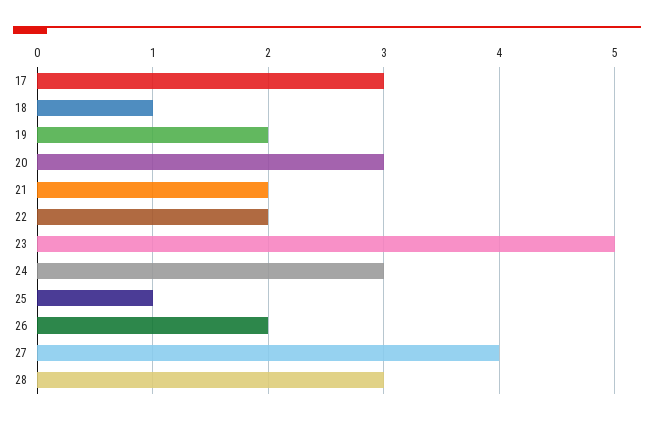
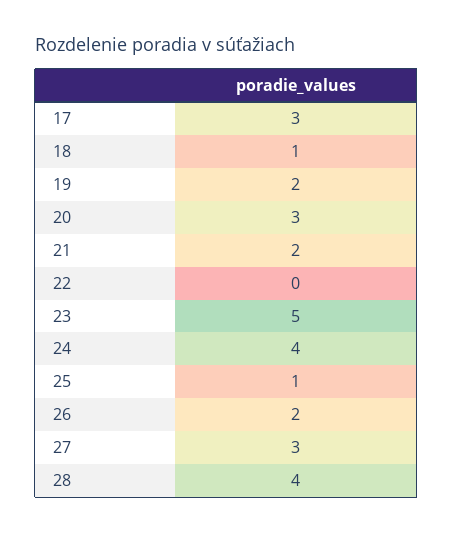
  {
    "17": 3,
    "18": 1,
    "19": 2,
    "20": 3,
    "21": 2,
-   "22": 2,
+   "22": 0,
    "23": 5,
-   "24": 3,
+   "24": 4,
    "25": 1,
    "26": 2,
-   "27": 4,
+   "27": 3,
-   "28": 3
+   "28": 4
  }

